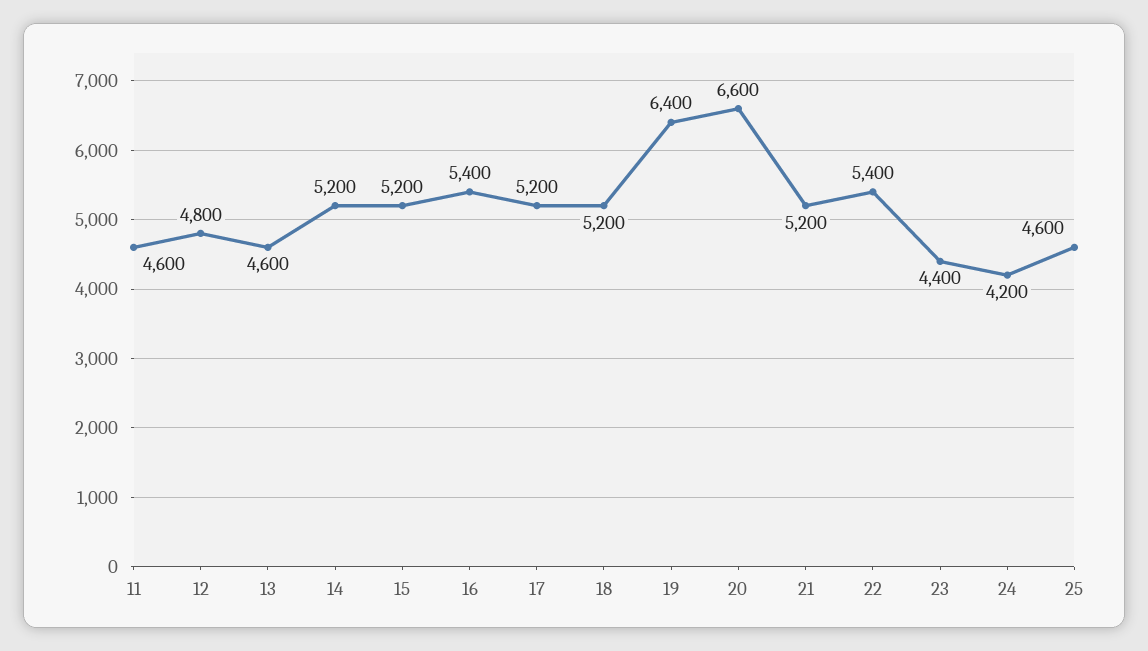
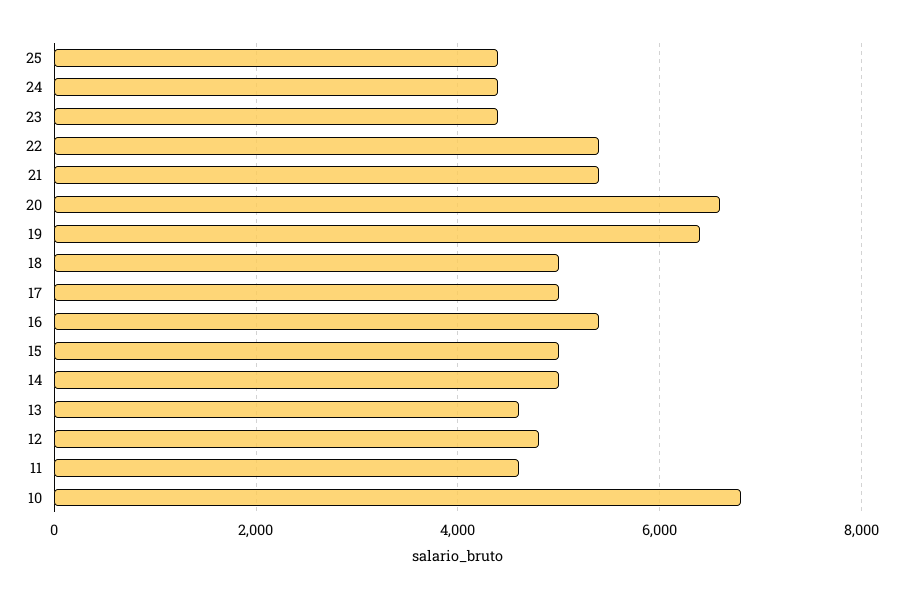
  {
    "11": 4600,
    "12": 4800,
    "13": 4600,
-   "14": 5200,
+   "14": 5000,
-   "15": 5200,
+   "15": 5000,
    "16": 5400,
-   "17": 5200,
+   "17": 5000,
-   "18": 5200,
+   "18": 5000,
    "19": 6400,
    "20": 6600,
-   "21": 5200,
+   "21": 5400,
    "22": 5400,
    "23": 4400,
-   "24": 4200,
+   "24": 4400,
-   "25": 4600
+   "25": 4400,
+   "10": 6800
  }

